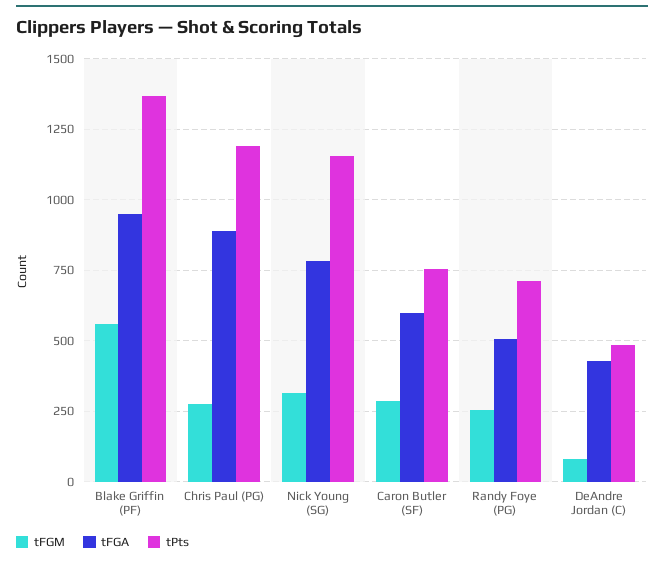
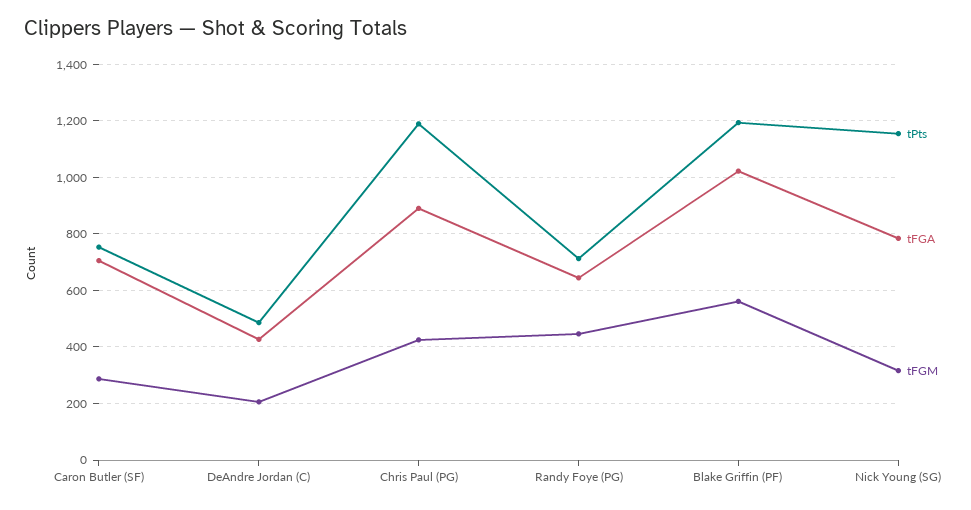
  {
    "tFGM": {
      "Blake Griffin (PF)": 550,
-     "Chris Paul (PG)": 275,
+     "Chris Paul (PG)": 425,
      "Nick Young (SG)": 325,
      "Caron Butler (SF)": 275,
-     "Randy Foye (PG)": 250,
+     "Randy Foye (PG)": 450,
-     "DeAndre Jordan (C)": 75
+     "DeAndre Jordan (C)": 200
    },
    "tFGA": {
-     "Blake Griffin (PF)": 950,
+     "Blake Griffin (PF)": 1025,
      "Chris Paul (PG)": 900,
      "Nick Young (SG)": 775,
-     "Caron Butler (SF)": 600,
+     "Caron Butler (SF)": 700,
-     "Randy Foye (PG)": 500,
+     "Randy Foye (PG)": 650,
      "DeAndre Jordan (C)": 425
    },
    "tPts": {
-     "Blake Griffin (PF)": 1375,
+     "Blake Griffin (PF)": 1200,
      "Chris Paul (PG)": 1200,
      "Nick Young (SG)": 1150,
      "Caron Butler (SF)": 750,
      "Randy Foye (PG)": 700,
      "DeAndre Jordan (C)": 475
    }
  }

